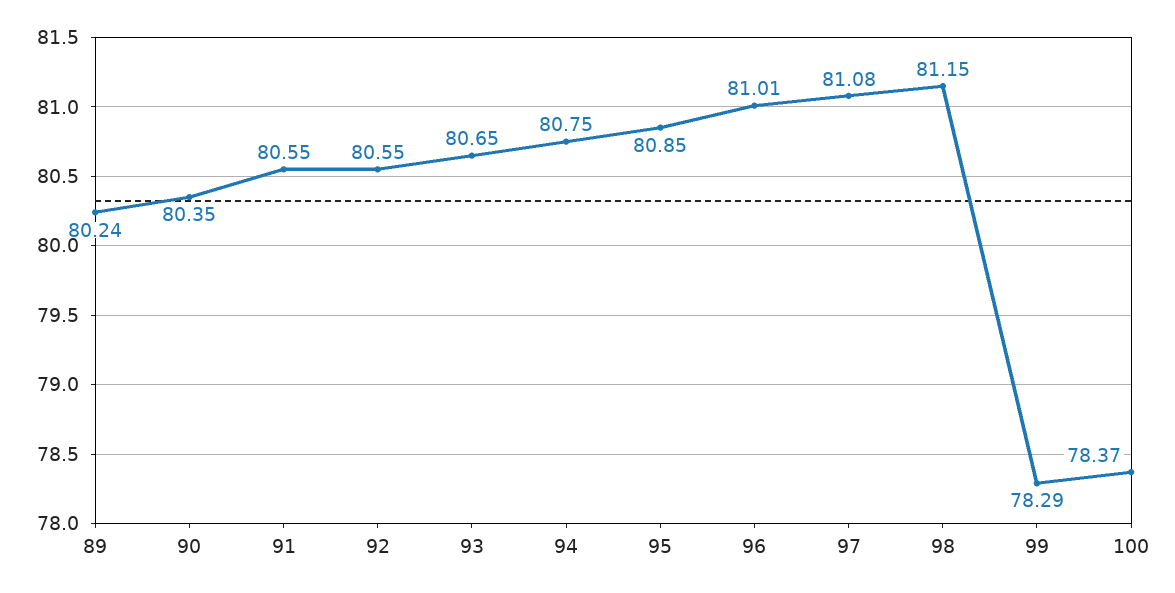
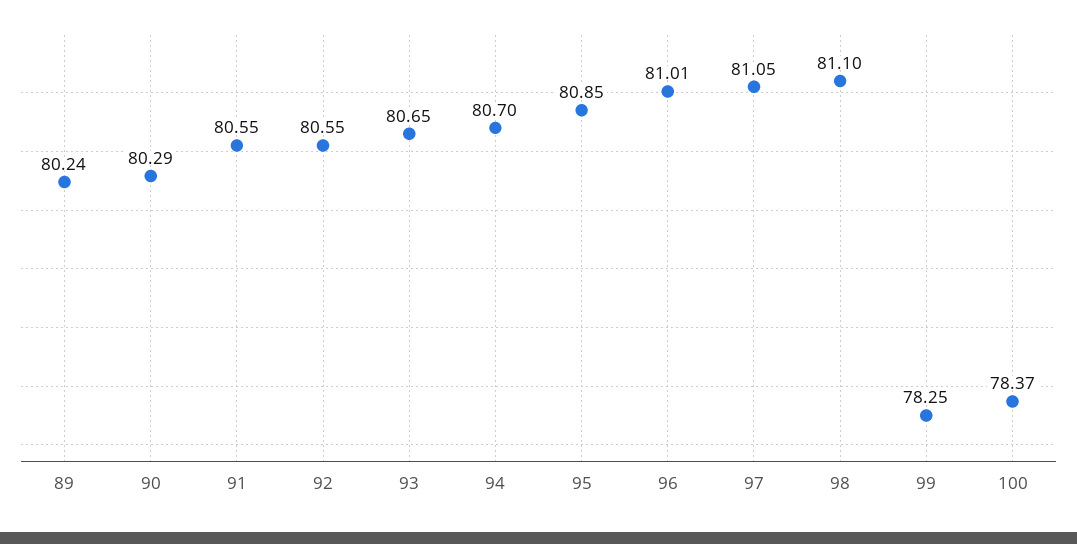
  {
    "89": 80.24,
-   "90": 80.35,
+   "90": 80.29,
    "91": 80.55,
    "92": 80.55,
    "93": 80.65,
-   "94": 80.75,
+   "94": 80.7,
    "95": 80.85,
    "96": 81.01,
-   "97": 81.08,
+   "97": 81.05,
-   "98": 81.15,
+   "98": 81.1,
-   "99": 78.29,
+   "99": 78.25,
    "100": 78.37
  }

